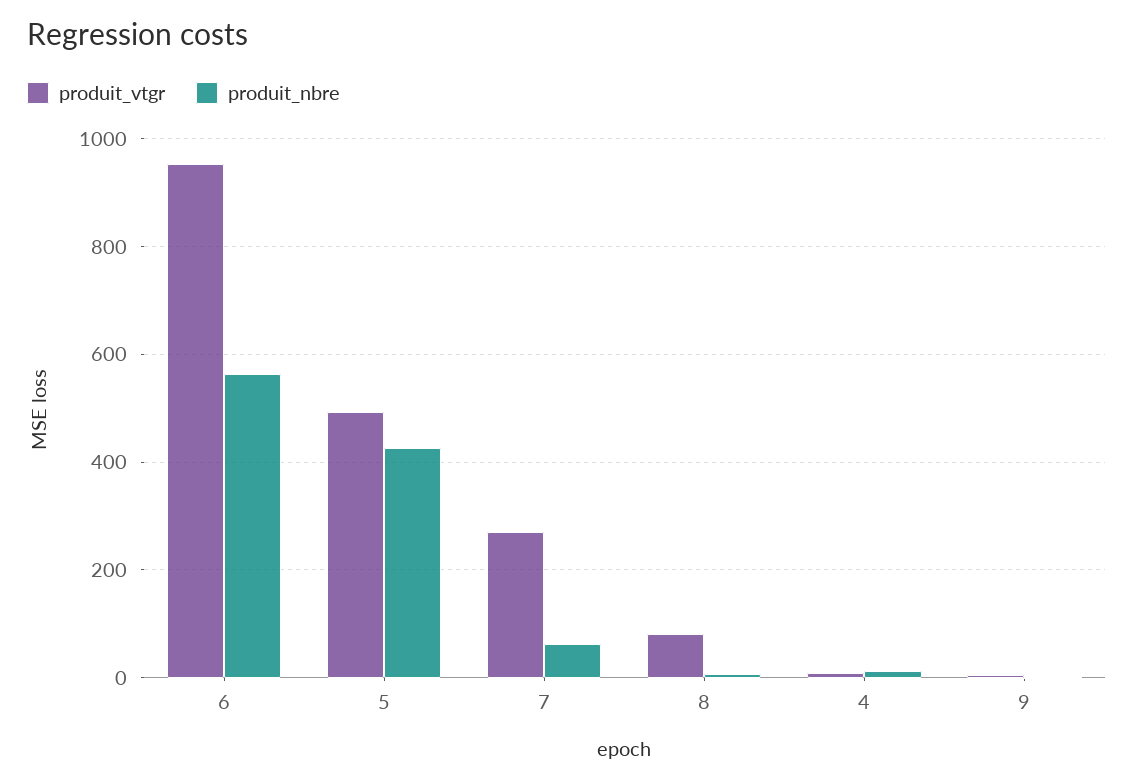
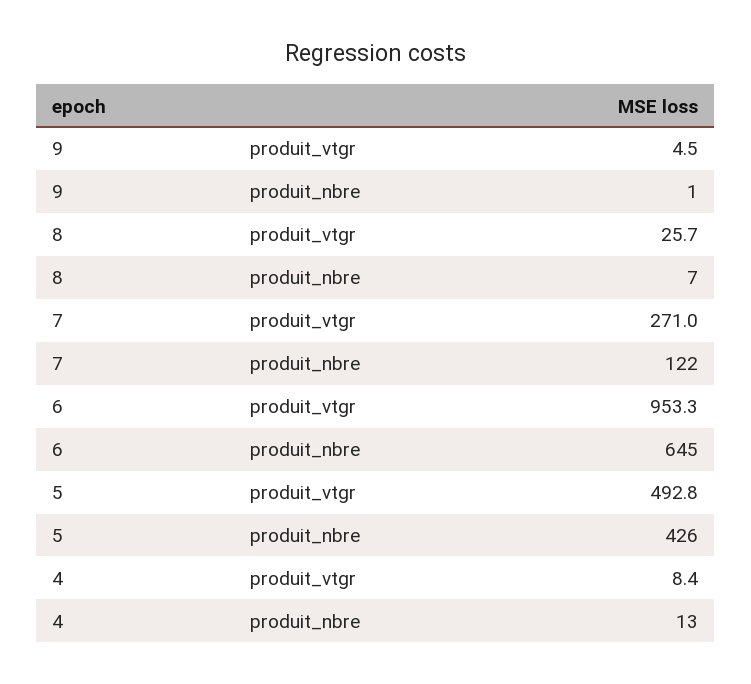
  {
    "produit_vtgr": {
      "6": 953.3,
      "5": 492.8,
      "7": 271,
-     "8": 80,
+     "8": 25.7,
      "4": 8.4,
      "9": 4.5
    },
    "produit_nbre": {
-     "6": 560,
+     "6": 645,
      "5": 426,
-     "7": 60,
+     "7": 122,
      "8": 7,
      "4": 13,
      "9": 1
    }
  }

